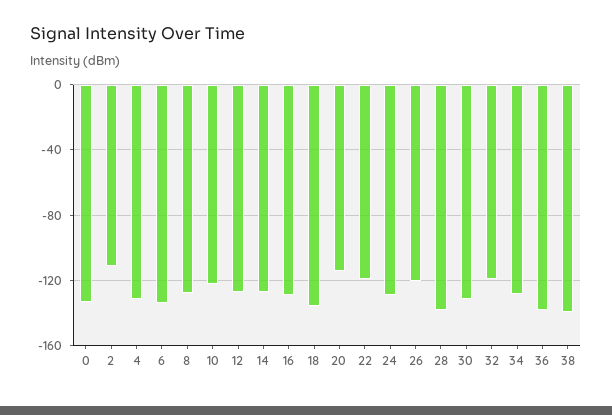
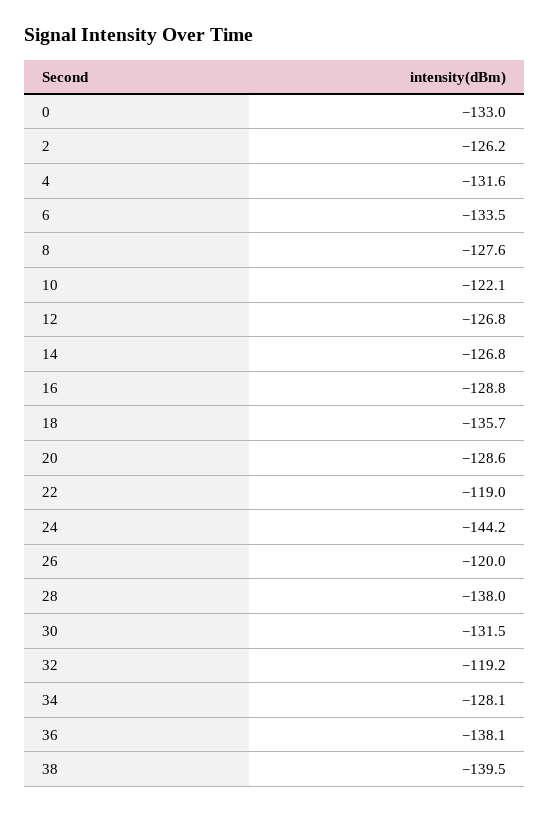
  {
    "0": -133,
-   "2": -110,
+   "2": -126.2,
    "4": -131.6,
    "6": -133.5,
    "8": -127.6,
    "10": -122.1,
    "12": -126.8,
    "14": -126.8,
    "16": -128.8,
    "18": -135.7,
-   "20": -115,
+   "20": -128.6,
    "22": -119,
-   "24": -130,
+   "24": -144.2,
    "26": -120,
    "28": -138,
    "30": -131.5,
    "32": -119.2,
    "34": -128.1,
    "36": -138.1,
    "38": -139.5
  }

